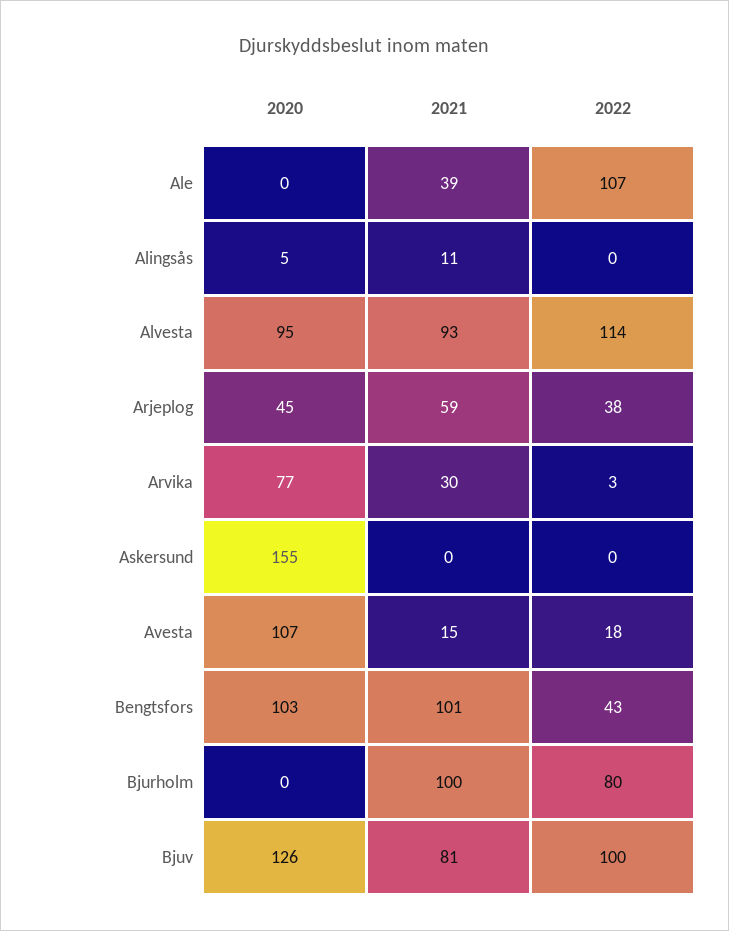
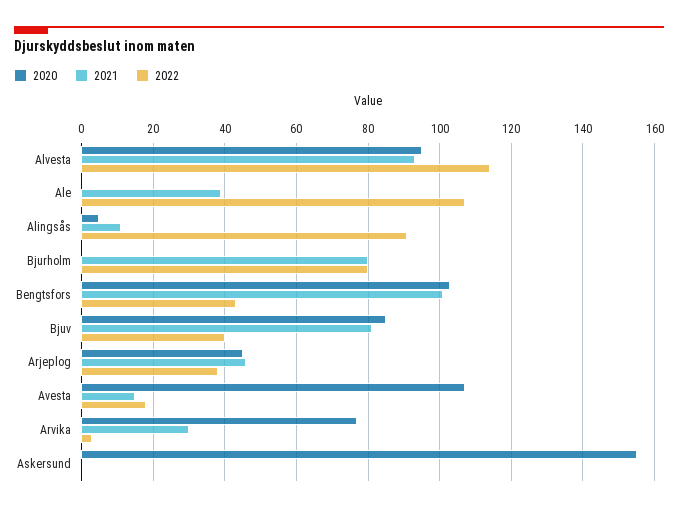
  {
    "2020": {
      "Ale": 0,
      "Alingsås": 5,
      "Alvesta": 95,
      "Arjeplog": 45,
      "Arvika": 77,
      "Askersund": 155,
      "Avesta": 107,
      "Bengtsfors": 103,
      "Bjurholm": 0,
-     "Bjuv": 126
+     "Bjuv": 85
    },
    "2021": {
      "Ale": 39,
      "Alingsås": 11,
      "Alvesta": 93,
-     "Arjeplog": 59,
+     "Arjeplog": 45,
      "Arvika": 30,
      "Askersund": 0,
      "Avesta": 15,
      "Bengtsfors": 101,
-     "Bjurholm": 100,
+     "Bjurholm": 80,
      "Bjuv": 81
    },
    "2022": {
      "Ale": 107,
-     "Alingsås": 0,
+     "Alingsås": 90,
      "Alvesta": 114,
      "Arjeplog": 38,
      "Arvika": 3,
      "Askersund": 0,
      "Avesta": 18,
      "Bengtsfors": 43,
      "Bjurholm": 80,
-     "Bjuv": 100
+     "Bjuv": 40
    }
  }

